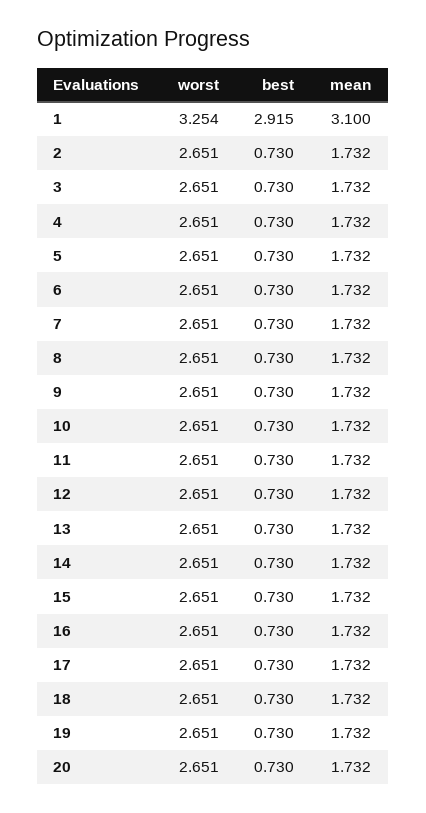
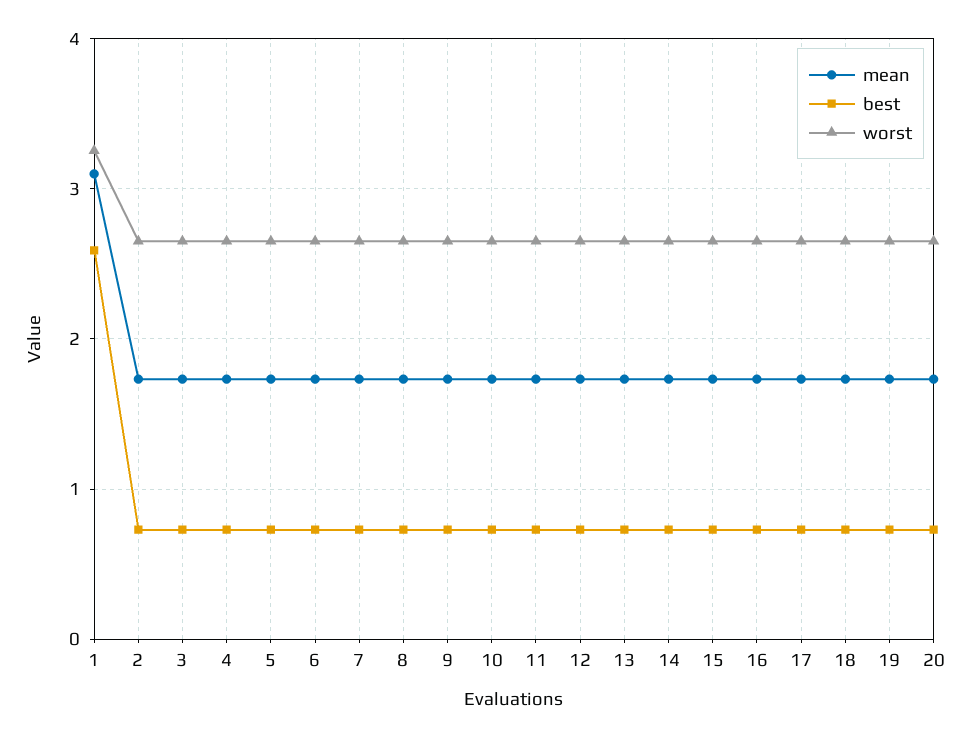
  {
    "worst": {
      "1": 3.254,
      "2": 2.651,
      "3": 2.651,
      "4": 2.651,
      "5": 2.651,
      "6": 2.651,
      "7": 2.651,
      "8": 2.651,
      "9": 2.651,
      "10": 2.651,
      "11": 2.651,
      "12": 2.651,
      "13": 2.651,
      "14": 2.651,
      "15": 2.651,
      "16": 2.651,
      "17": 2.651,
      "18": 2.651,
      "19": 2.651,
      "20": 2.651
    },
    "best": {
-     "1": 2.915,
+     "1": 2.6,
      "2": 0.73,
      "3": 0.73,
      "4": 0.73,
      "5": 0.73,
      "6": 0.73,
      "7": 0.73,
      "8": 0.73,
      "9": 0.73,
      "10": 0.73,
      "11": 0.73,
      "12": 0.73,
      "13": 0.73,
      "14": 0.73,
      "15": 0.73,
      "16": 0.73,
      "17": 0.73,
      "18": 0.73,
      "19": 0.73,
      "20": 0.73
    },
    "mean": {
      "1": 3.1,
      "2": 1.732,
      "3": 1.732,
      "4": 1.732,
      "5": 1.732,
      "6": 1.732,
      "7": 1.732,
      "8": 1.732,
      "9": 1.732,
      "10": 1.732,
      "11": 1.732,
      "12": 1.732,
      "13": 1.732,
      "14": 1.732,
      "15": 1.732,
      "16": 1.732,
      "17": 1.732,
      "18": 1.732,
      "19": 1.732,
      "20": 1.732
    }
  }

